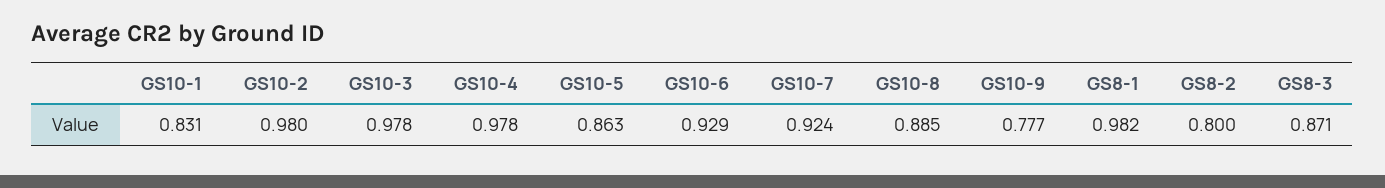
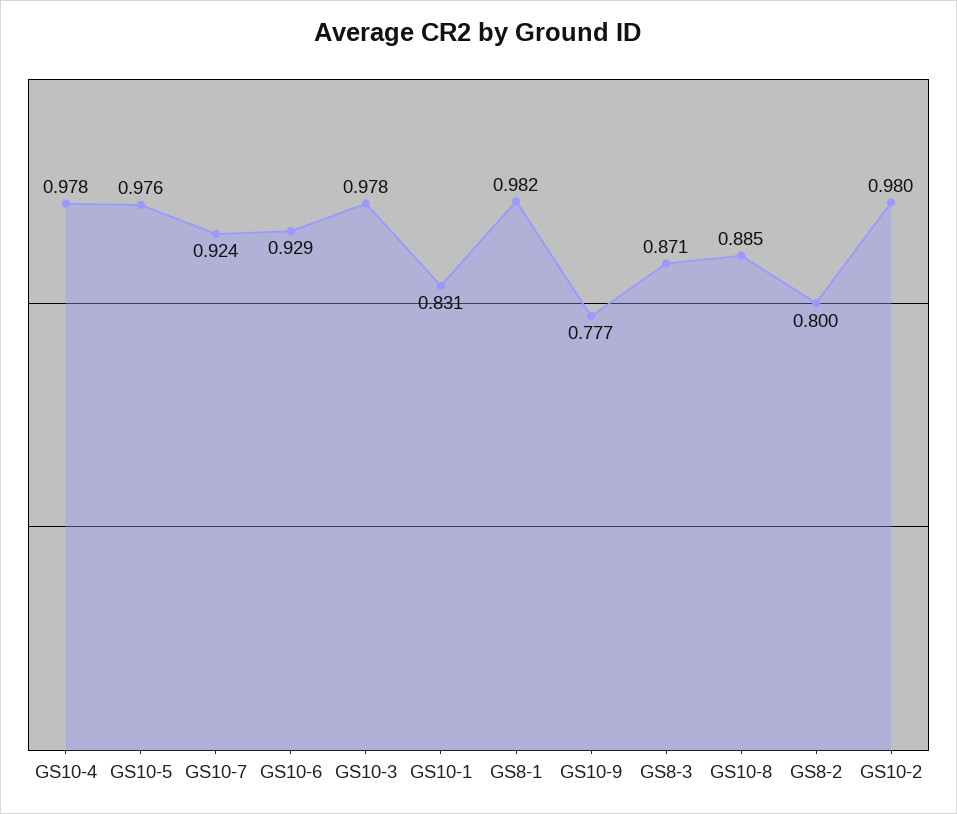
  {
    "GS10-1": 0.831,
    "GS10-2": 0.98,
    "GS10-3": 0.978,
    "GS10-4": 0.978,
-   "GS10-5": 0.863,
+   "GS10-5": 0.976,
    "GS10-6": 0.929,
    "GS10-7": 0.924,
    "GS10-8": 0.885,
    "GS10-9": 0.777,
    "GS8-1": 0.982,
    "GS8-2": 0.8,
    "GS8-3": 0.871
  }

